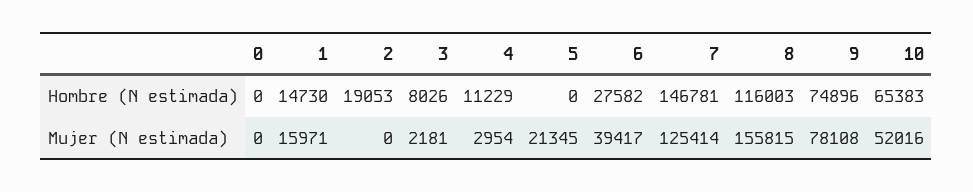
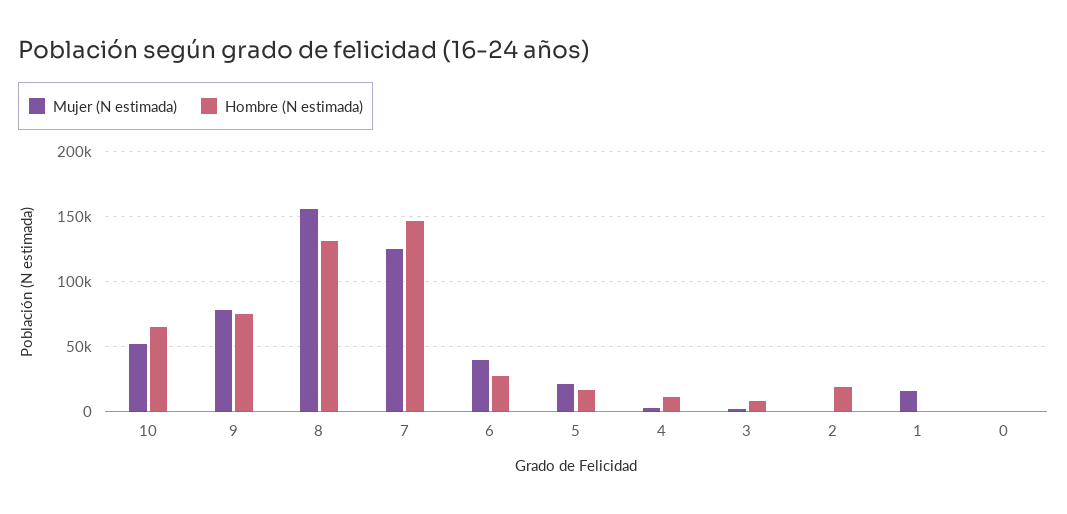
  {
    "Hombre (N estimada)": {
      "0": 0,
-     "1": 14730,
+     "1": 0,
      "2": 19053,
      "3": 8026,
      "4": 11229,
-     "5": 0,
+     "5": 15000,
      "6": 27582,
      "7": 146781,
-     "8": 116003,
+     "8": 130000,
      "9": 74896,
      "10": 65383
    },
    "Mujer (N estimada)": {
      "0": 0,
      "1": 15971,
      "2": 0,
      "3": 2181,
      "4": 2954,
      "5": 21345,
      "6": 39417,
      "7": 125414,
      "8": 155815,
      "9": 78108,
      "10": 52016
    }
  }

